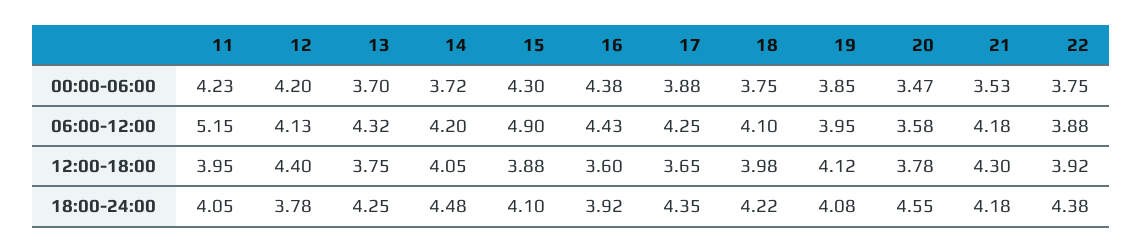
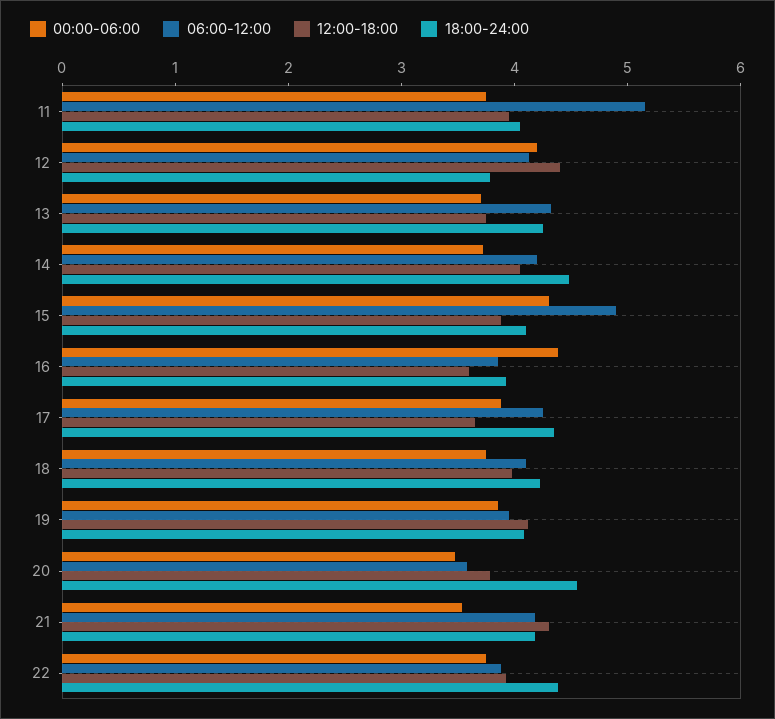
  {
    "00:00-06:00": {
-     "11": 4.23,
+     "11": 3.8,
      "12": 4.2,
      "13": 3.7,
      "14": 3.72,
      "15": 4.3,
      "16": 4.38,
      "17": 3.88,
      "18": 3.75,
      "19": 3.85,
      "20": 3.47,
      "21": 3.53,
      "22": 3.75
    },
    "06:00-12:00": {
      "11": 5.15,
      "12": 4.13,
      "13": 4.32,
      "14": 4.2,
      "15": 4.9,
-     "16": 4.43,
+     "16": 3.8,
      "17": 4.25,
      "18": 4.1,
      "19": 3.95,
      "20": 3.58,
      "21": 4.18,
      "22": 3.88
    },
    "12:00-18:00": {
      "11": 3.95,
      "12": 4.4,
      "13": 3.75,
      "14": 4.05,
      "15": 3.88,
      "16": 3.6,
      "17": 3.65,
      "18": 3.98,
      "19": 4.12,
      "20": 3.78,
      "21": 4.3,
      "22": 3.92
    },
    "18:00-24:00": {
      "11": 4.05,
      "12": 3.78,
      "13": 4.25,
      "14": 4.48,
      "15": 4.1,
      "16": 3.92,
      "17": 4.35,
      "18": 4.22,
      "19": 4.08,
      "20": 4.55,
      "21": 4.18,
      "22": 4.38
    }
  }

